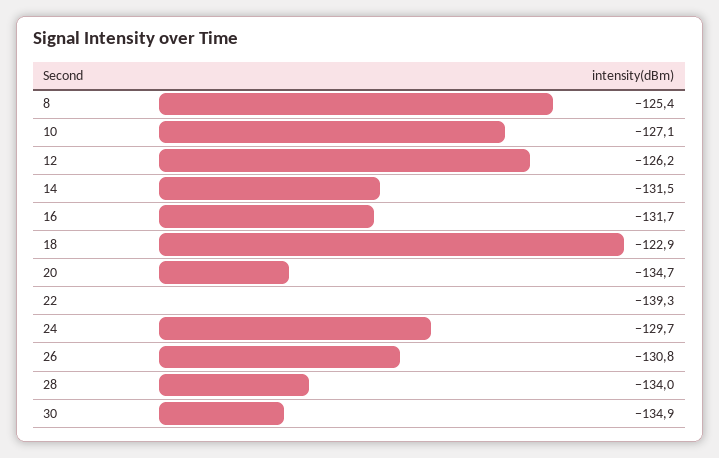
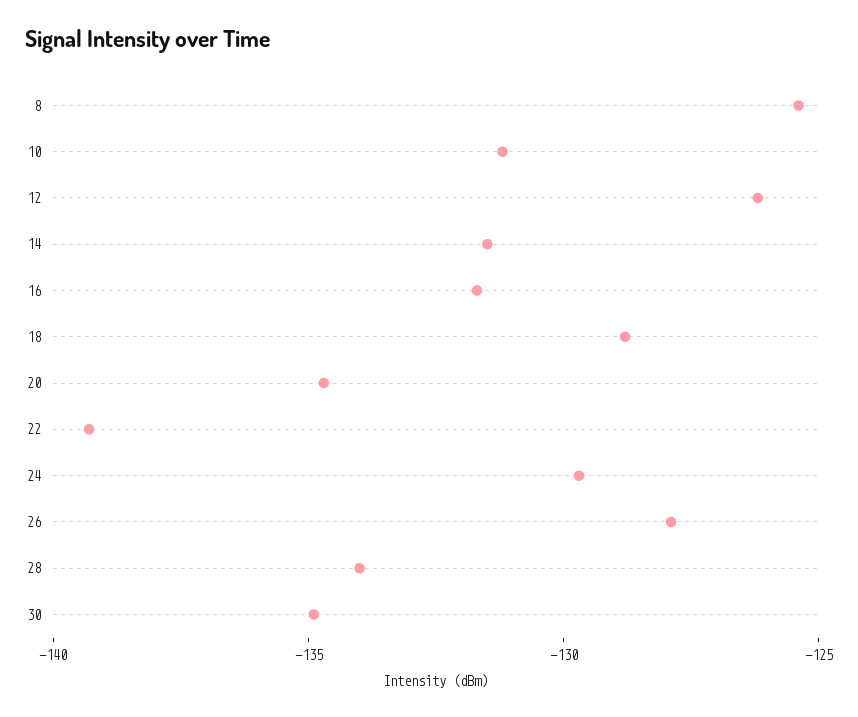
  {
    "8": -125.4,
-   "10": -127.1,
+   "10": -131,
    "12": -126.2,
    "14": -131.5,
    "16": -131.7,
-   "18": -122.9,
+   "18": -129,
    "20": -134.7,
    "22": -139.3,
    "24": -129.7,
-   "26": -130.8,
+   "26": -128,
    "28": -134,
    "30": -134.9
  }

